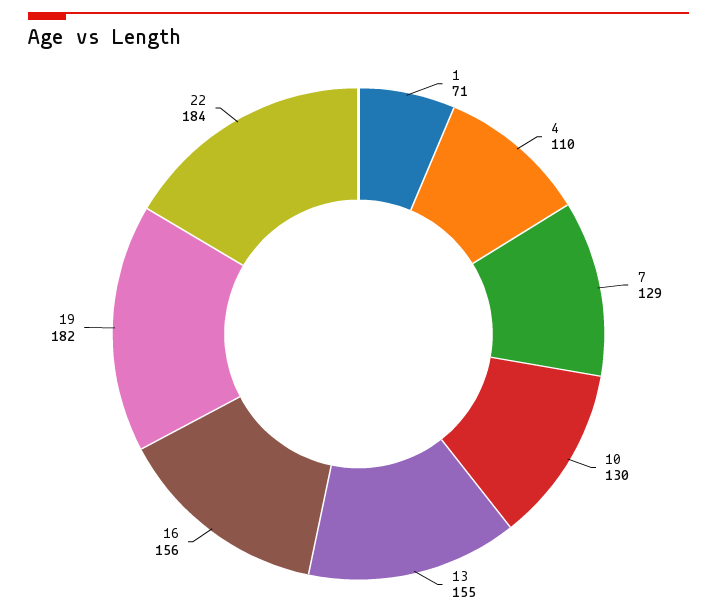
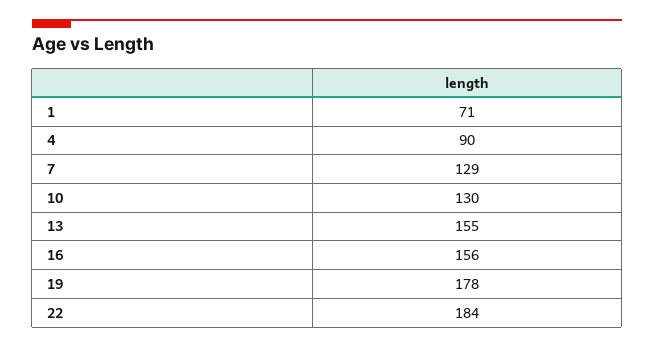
  {
    "1": 71,
-   "4": 110,
+   "4": 90,
    "7": 129,
    "10": 130,
    "13": 155,
    "16": 156,
-   "19": 182,
+   "19": 178,
    "22": 184
  }

